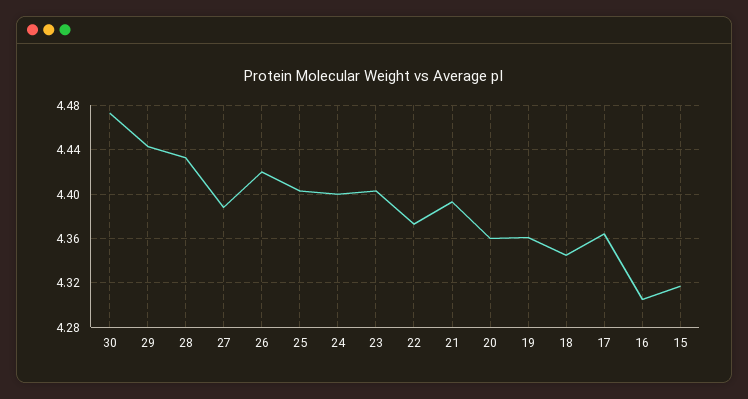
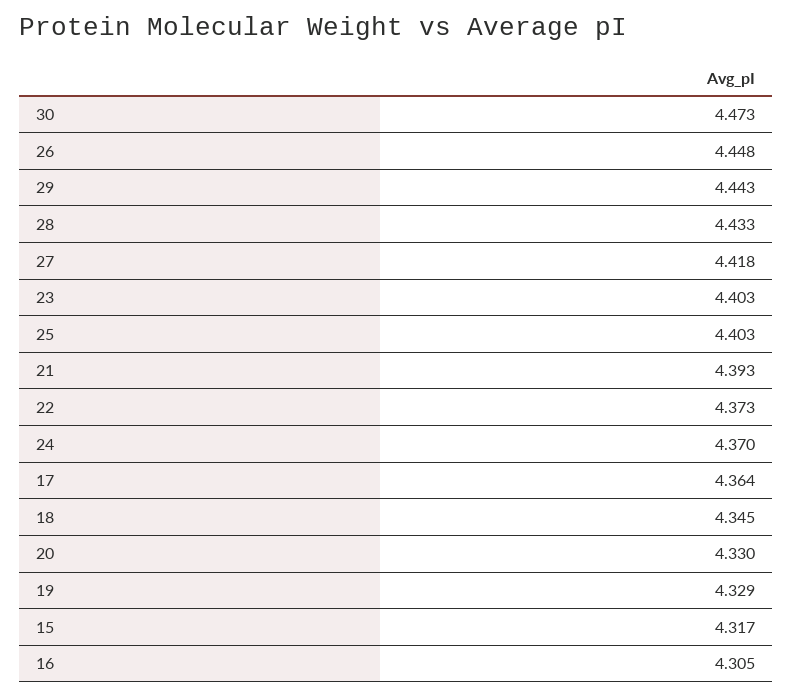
  {
    "30": 4.473,
    "29": 4.443,
    "28": 4.433,
-   "27": 4.39,
+   "27": 4.418,
-   "26": 4.42,
+   "26": 4.448,
    "25": 4.403,
-   "24": 4.4,
+   "24": 4.37,
    "23": 4.403,
    "22": 4.373,
    "21": 4.393,
-   "20": 4.36,
+   "20": 4.33,
-   "19": 4.36,
+   "19": 4.329,
    "18": 4.345,
    "17": 4.364,
    "16": 4.305,
    "15": 4.317
  }

